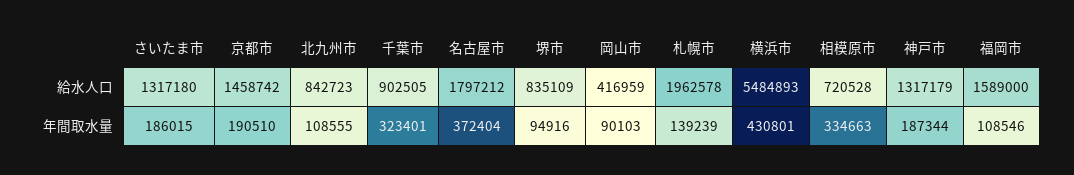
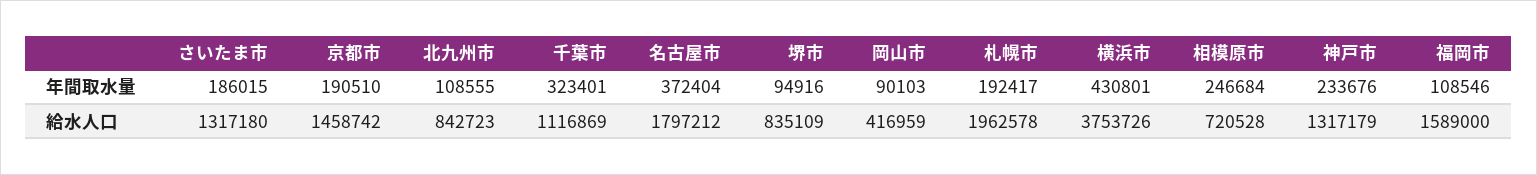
  {
    "さいたま市": {
      "給水人口": 1317180,
      "年間取水量": 186015
    },
    "京都市": {
      "給水人口": 1458742,
      "年間取水量": 190510
    },
    "北九州市": {
      "給水人口": 842723,
      "年間取水量": 108555
    },
    "千葉市": {
-     "給水人口": 902505,
+     "給水人口": 1116869,
      "年間取水量": 323401
    },
    "名古屋市": {
      "給水人口": 1797212,
      "年間取水量": 372404
    },
    "堺市": {
      "給水人口": 835109,
      "年間取水量": 94916
    },
    "岡山市": {
      "給水人口": 416959,
      "年間取水量": 90103
    },
    "札幌市": {
      "給水人口": 1962578,
-     "年間取水量": 139239
+     "年間取水量": 192417
    },
    "横浜市": {
-     "給水人口": 5484893,
+     "給水人口": 3753726,
      "年間取水量": 430801
    },
    "相模原市": {
      "給水人口": 720528,
-     "年間取水量": 334663
+     "年間取水量": 246684
    },
    "神戸市": {
      "給水人口": 1317179,
-     "年間取水量": 187344
+     "年間取水量": 233676
    },
    "福岡市": {
      "給水人口": 1589000,
      "年間取水量": 108546
    }
  }

